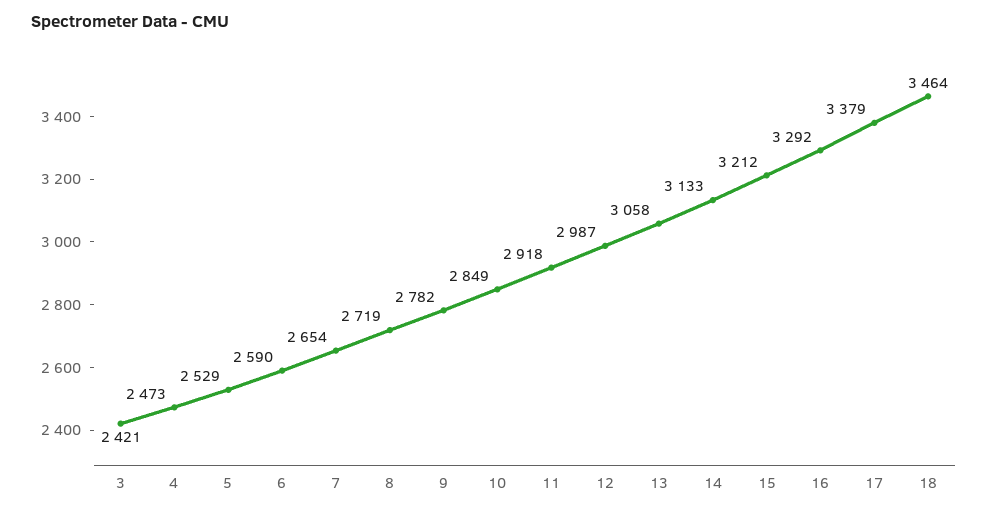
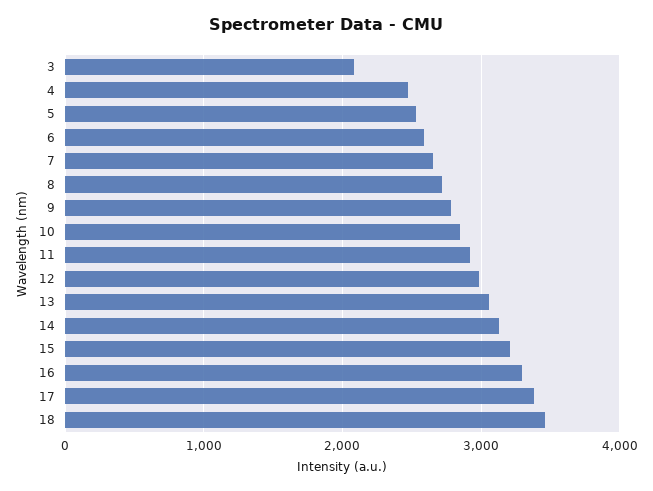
  {
-   "3": 2421,
+   "3": 2100,
    "4": 2473,
    "5": 2529,
    "6": 2590,
    "7": 2654,
    "8": 2719,
    "9": 2782,
    "10": 2849,
    "11": 2918,
    "12": 2987,
    "13": 3058,
    "14": 3133,
    "15": 3212,
    "16": 3292,
    "17": 3379,
    "18": 3464
  }

